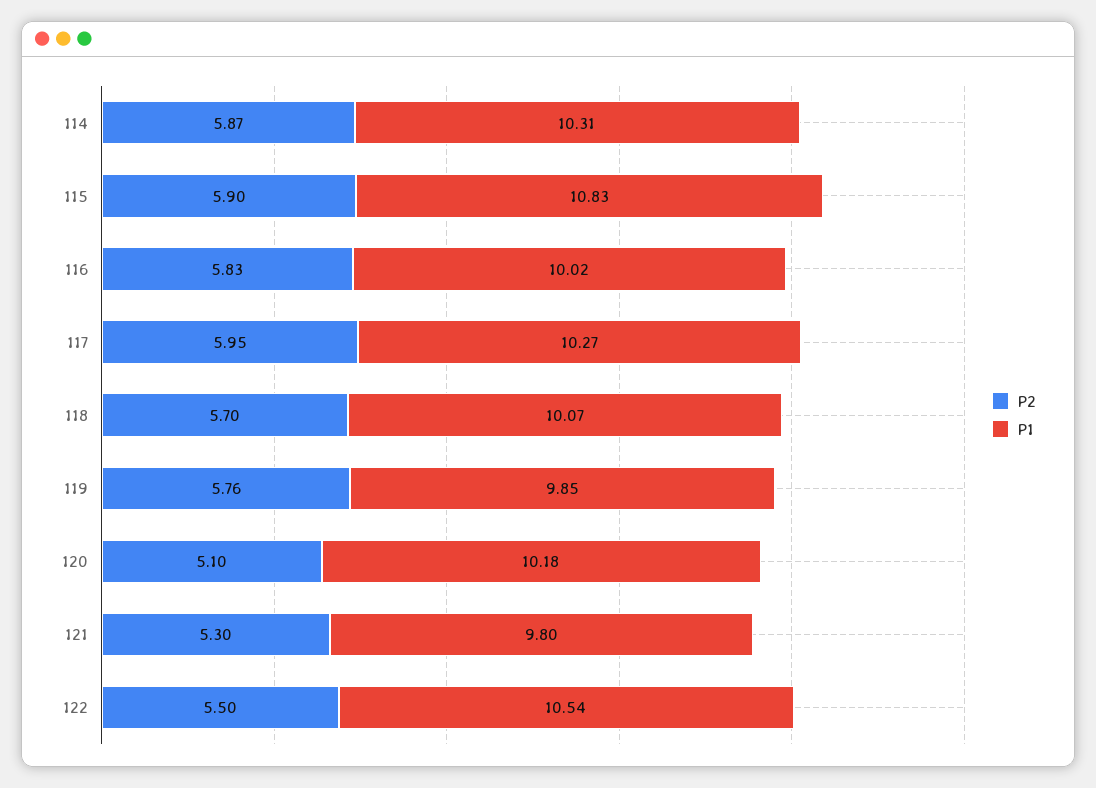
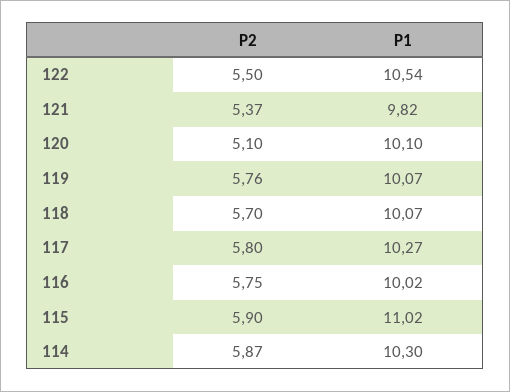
  {
    "P2": {
      "114": 5.87,
      "115": 5.9,
-     "116": 5.83,
+     "116": 5.75,
-     "117": 5.95,
+     "117": 5.8,
      "118": 5.7,
      "119": 5.76,
      "120": 5.1,
-     "121": 5.3,
+     "121": 5.37,
      "122": 5.5
    },
    "P1": {
-     "114": 10.31,
+     "114": 10.3,
-     "115": 10.83,
+     "115": 11.02,
      "116": 10.02,
      "117": 10.27,
      "118": 10.07,
-     "119": 9.85,
+     "119": 10.07,
-     "120": 10.18,
+     "120": 10.1,
-     "121": 9.8,
+     "121": 9.82,
      "122": 10.54
    }
  }

